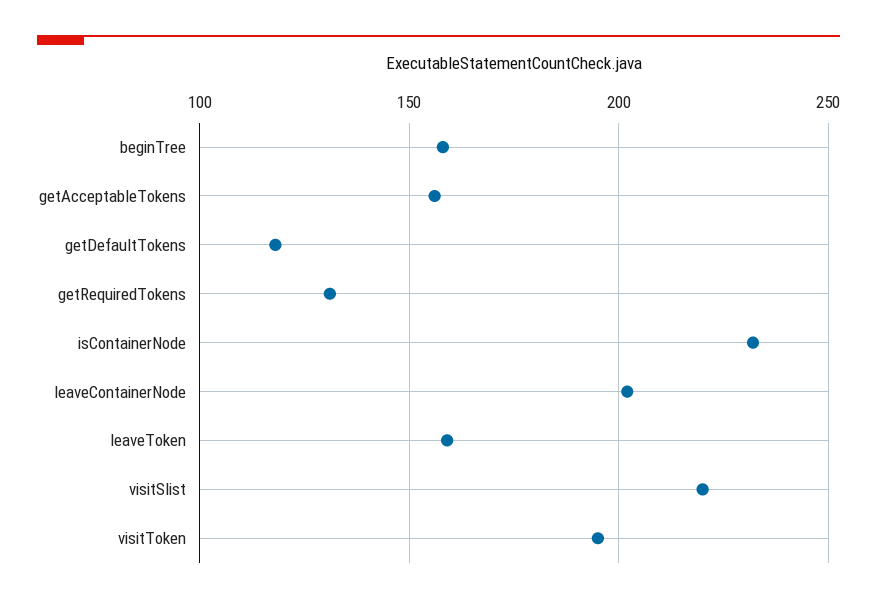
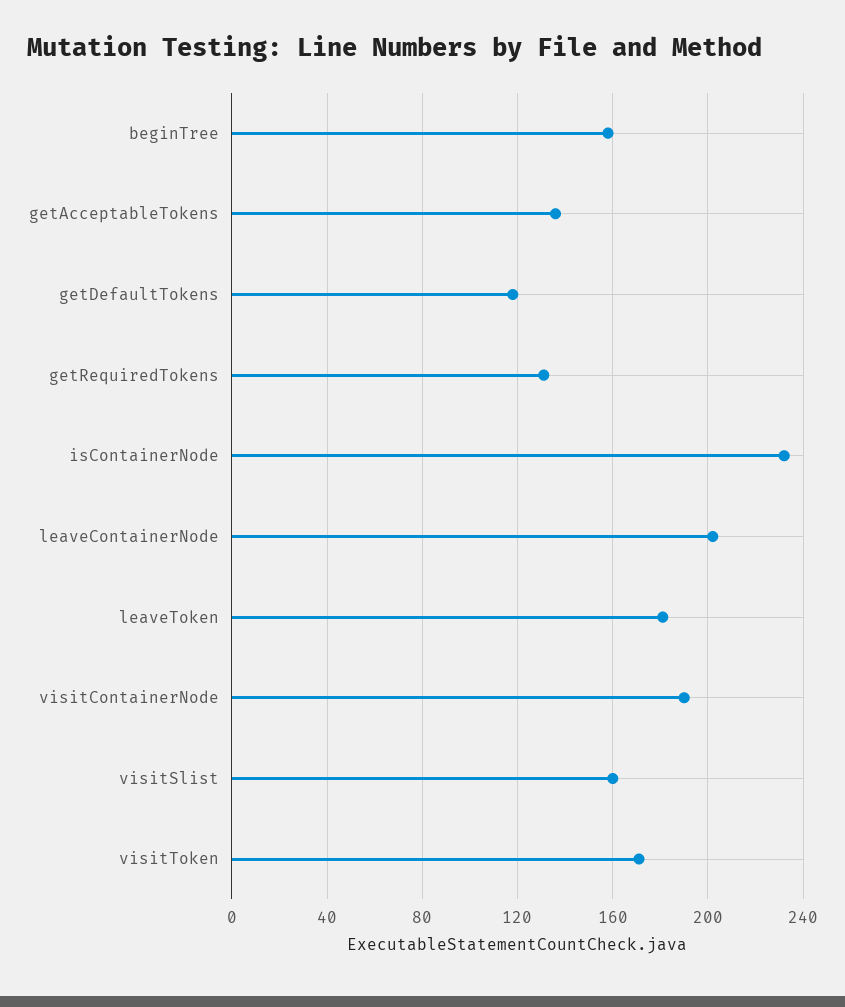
  {
    "beginTree": 160,
-   "getAcceptableTokens": 155,
+   "getAcceptableTokens": 135,
    "getDefaultTokens": 120,
    "getRequiredTokens": 130,
    "isContainerNode": 230,
    "leaveContainerNode": 200,
-   "leaveToken": 160,
+   "leaveToken": 180,
-   "visitSlist": 220,
+   "visitSlist": 160,
-   "visitToken": 195
+   "visitToken": 170,
+   "visitContainerNode": 190
  }

